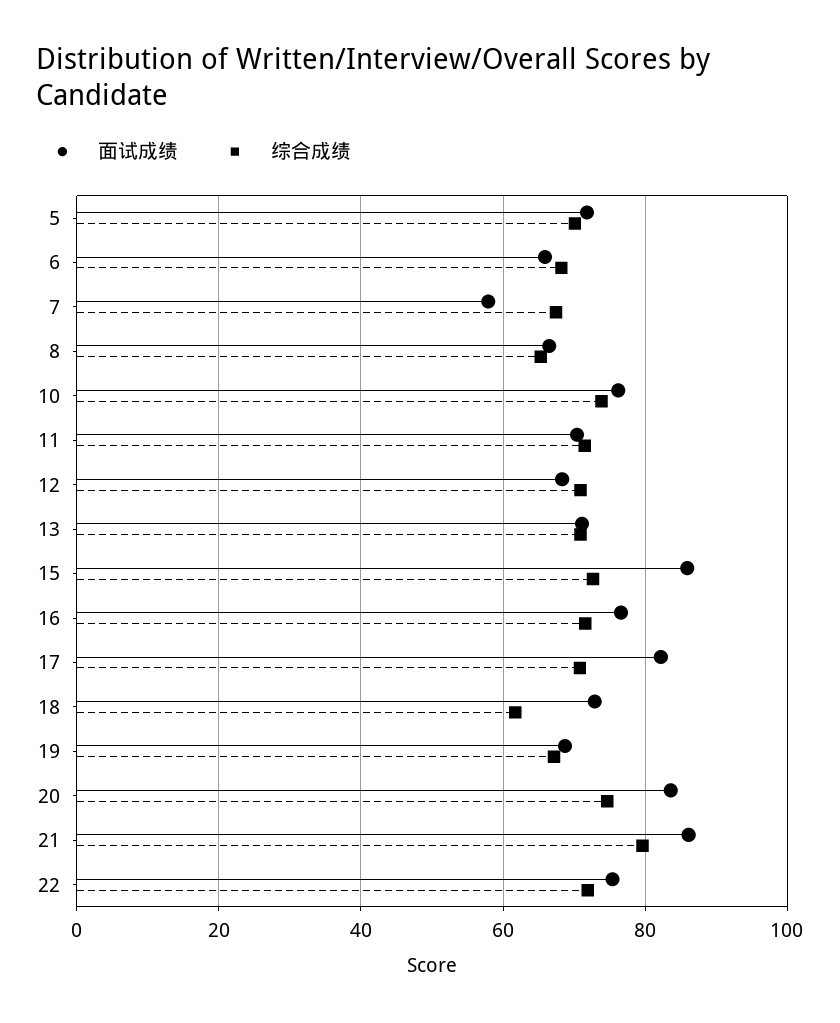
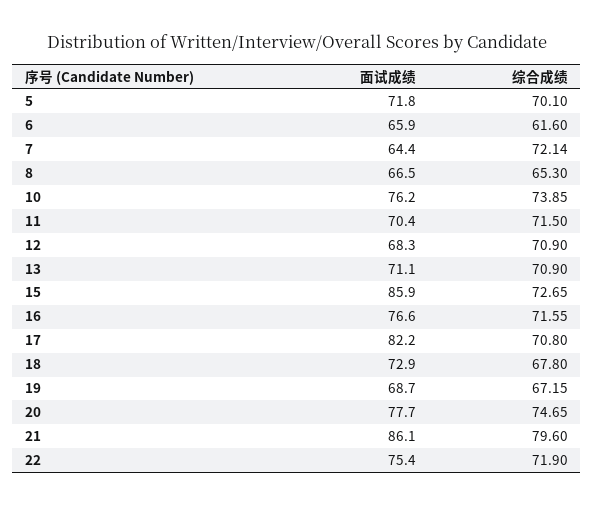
  {
    "面试成绩": {
      "5": 71.8,
      "6": 65.9,
-     "7": 58,
+     "7": 64.4,
      "8": 66.5,
      "10": 76.2,
      "11": 70.4,
      "12": 68.3,
      "13": 71.1,
      "15": 85.9,
      "16": 76.6,
      "17": 82.2,
      "18": 72.9,
      "19": 68.7,
-     "20": 84,
+     "20": 77.7,
      "21": 86.1,
      "22": 75.4
    },
    "综合成绩": {
      "5": 70.1,
-     "6": 68,
+     "6": 61.6,
-     "7": 68,
+     "7": 72.14,
      "8": 65.3,
      "10": 73.85,
      "11": 71.5,
      "12": 70.9,
      "13": 70.9,
      "15": 72.65,
      "16": 71.55,
      "17": 70.8,
-     "18": 62,
+     "18": 67.8,
      "19": 67.15,
      "20": 74.65,
      "21": 79.6,
      "22": 71.9
    }
  }

